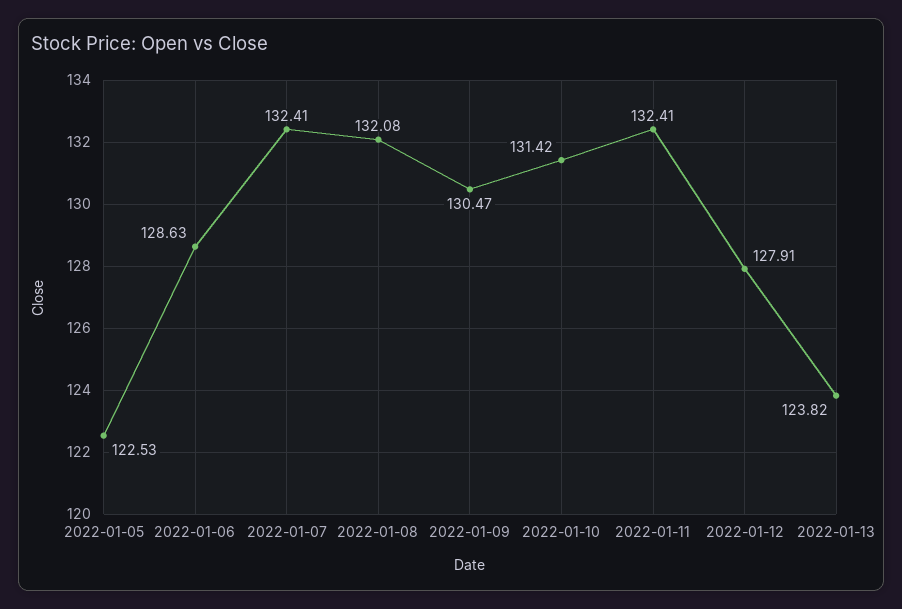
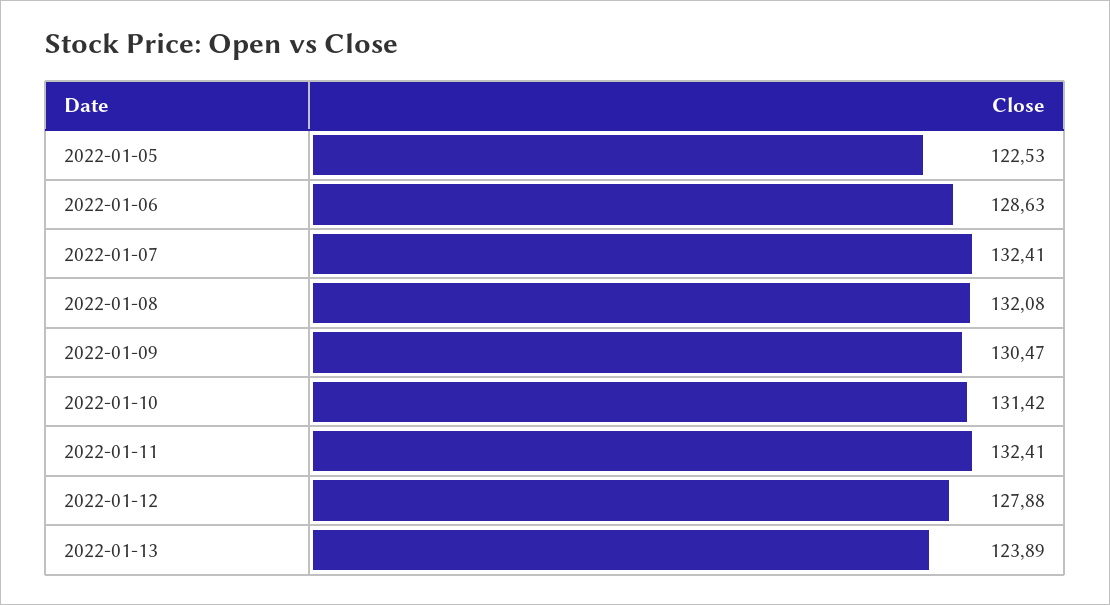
  {
    "2022-01-05": 122.53,
    "2022-01-06": 128.63,
    "2022-01-07": 132.41,
    "2022-01-08": 132.08,
    "2022-01-09": 130.47,
    "2022-01-10": 131.42,
    "2022-01-11": 132.41,
-   "2022-01-12": 127.91,
+   "2022-01-12": 127.88,
-   "2022-01-13": 123.82
+   "2022-01-13": 123.89
  }

